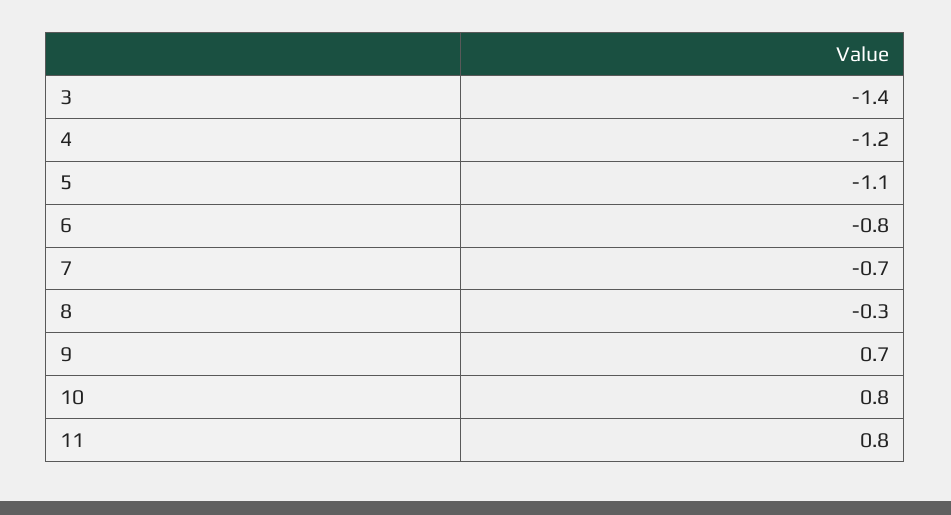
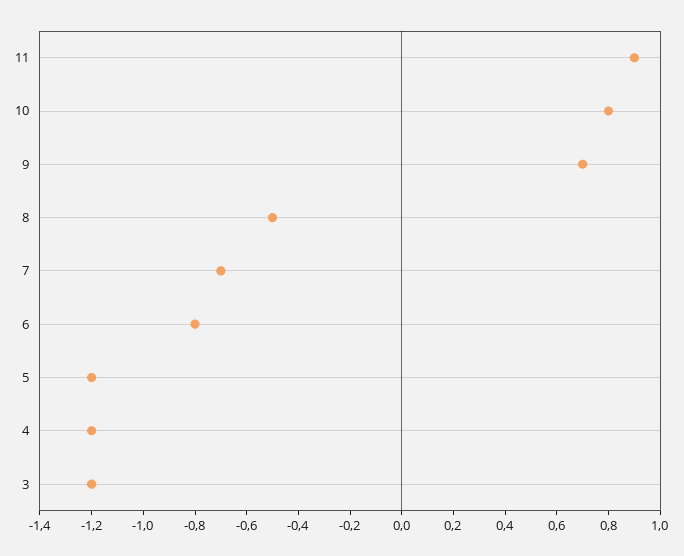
  {
-   "3": -1.4,
+   "3": -1.2,
    "4": -1.2,
-   "5": -1.1,
+   "5": -1.2,
    "6": -0.8,
    "7": -0.7,
-   "8": -0.3,
+   "8": -0.5,
    "9": 0.7,
    "10": 0.8,
-   "11": 0.8
+   "11": 0.9
  }

